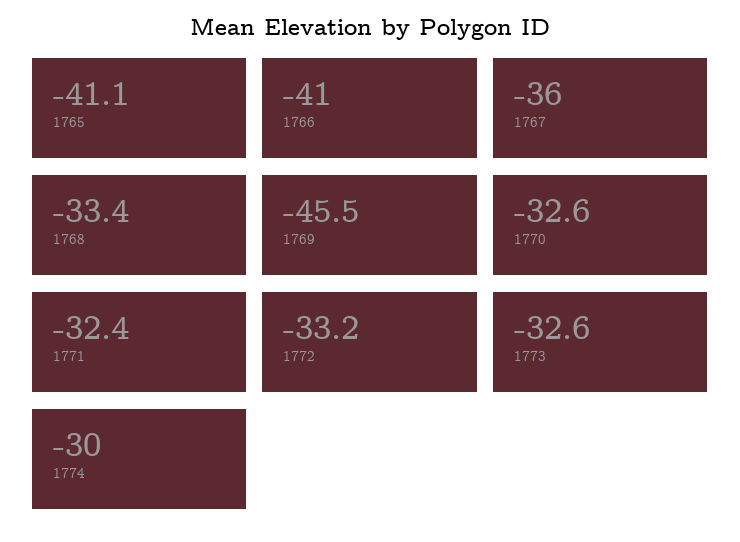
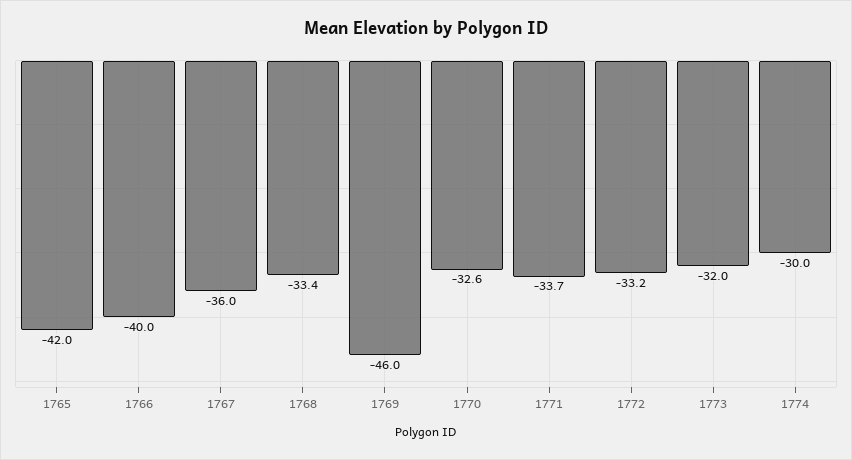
  {
-   "1765": -41.1,
+   "1765": -42,
-   "1766": -41,
+   "1766": -40,
    "1767": -36,
    "1768": -33.4,
-   "1769": -45.5,
+   "1769": -46,
    "1770": -32.6,
-   "1771": -32.4,
+   "1771": -33.7,
    "1772": -33.2,
-   "1773": -32.6,
+   "1773": -32,
    "1774": -30
  }

